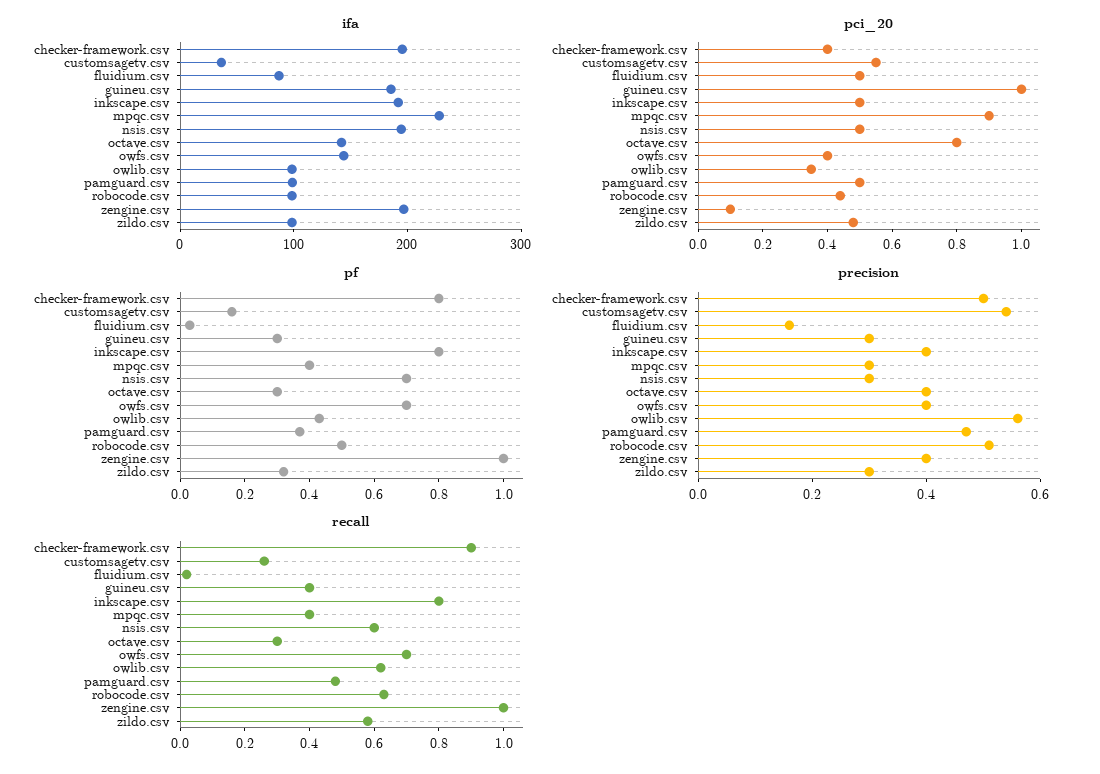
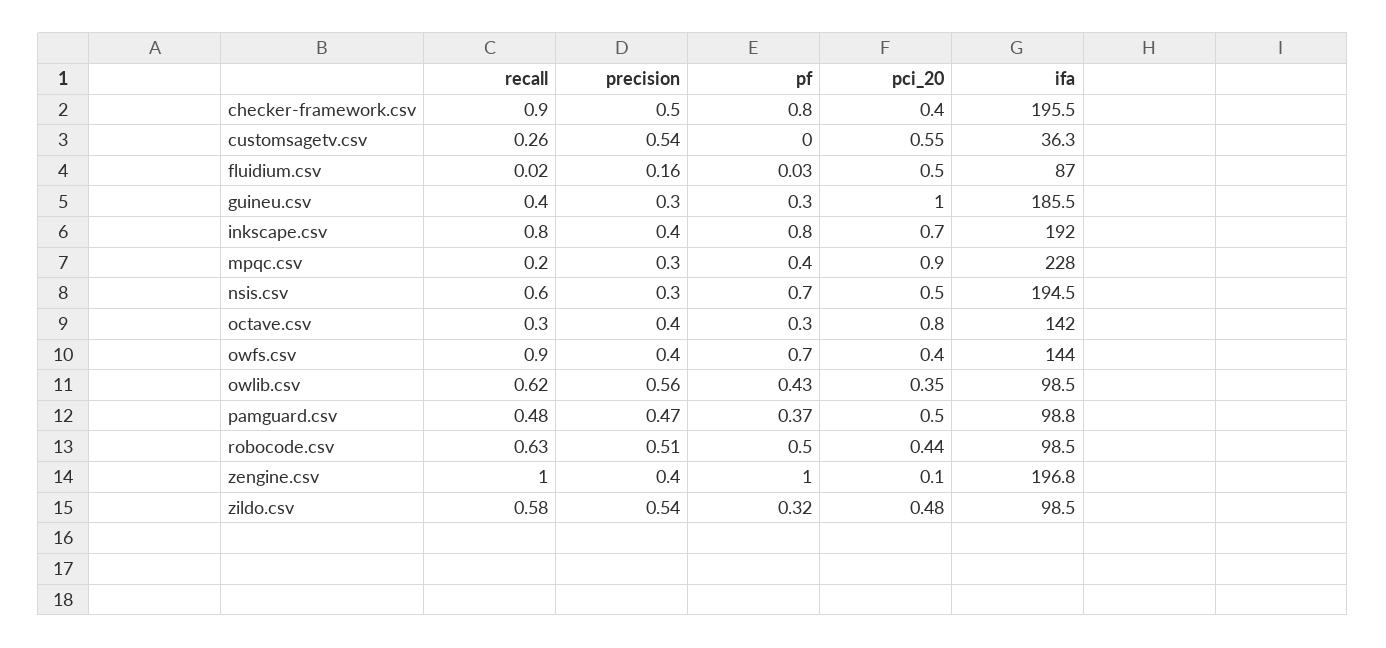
  {
    "ifa": {
      "checker-framework.csv": 195.5,
      "customsagetv.csv": 36.3,
      "fluidium.csv": 87,
      "guineu.csv": 185.5,
      "inkscape.csv": 192,
      "mpqc.csv": 228,
      "nsis.csv": 194.5,
      "octave.csv": 142,
      "owfs.csv": 144,
      "owlib.csv": 98.5,
      "pamguard.csv": 98.8,
      "robocode.csv": 98.5,
      "zengine.csv": 196.8,
      "zildo.csv": 98.5
    },
    "pci_20": {
      "checker-framework.csv": 0.4,
      "customsagetv.csv": 0.55,
      "fluidium.csv": 0.5,
      "guineu.csv": 1,
-     "inkscape.csv": 0.5,
+     "inkscape.csv": 0.7,
      "mpqc.csv": 0.9,
      "nsis.csv": 0.5,
      "octave.csv": 0.8,
      "owfs.csv": 0.4,
      "owlib.csv": 0.35,
      "pamguard.csv": 0.5,
      "robocode.csv": 0.44,
      "zengine.csv": 0.1,
      "zildo.csv": 0.48
    },
    "pf": {
      "checker-framework.csv": 0.8,
-     "customsagetv.csv": 0.15,
+     "customsagetv.csv": 0,
      "fluidium.csv": 0.03,
      "guineu.csv": 0.3,
      "inkscape.csv": 0.8,
      "mpqc.csv": 0.4,
      "nsis.csv": 0.7,
      "octave.csv": 0.3,
      "owfs.csv": 0.7,
      "owlib.csv": 0.43,
      "pamguard.csv": 0.37,
      "robocode.csv": 0.5,
      "zengine.csv": 1,
      "zildo.csv": 0.32
    },
    "precision": {
      "checker-framework.csv": 0.5,
      "customsagetv.csv": 0.54,
      "fluidium.csv": 0.16,
      "guineu.csv": 0.3,
      "inkscape.csv": 0.4,
      "mpqc.csv": 0.3,
      "nsis.csv": 0.3,
      "octave.csv": 0.4,
      "owfs.csv": 0.4,
      "owlib.csv": 0.56,
      "pamguard.csv": 0.47,
      "robocode.csv": 0.51,
      "zengine.csv": 0.4,
-     "zildo.csv": 0.3
+     "zildo.csv": 0.54
    },
    "recall": {
      "checker-framework.csv": 0.9,
      "customsagetv.csv": 0.26,
      "fluidium.csv": 0.02,
      "guineu.csv": 0.4,
      "inkscape.csv": 0.8,
-     "mpqc.csv": 0.4,
+     "mpqc.csv": 0.2,
      "nsis.csv": 0.6,
      "octave.csv": 0.3,
-     "owfs.csv": 0.7,
+     "owfs.csv": 0.9,
      "owlib.csv": 0.62,
      "pamguard.csv": 0.48,
      "robocode.csv": 0.63,
      "zengine.csv": 1,
      "zildo.csv": 0.58
    }
  }

